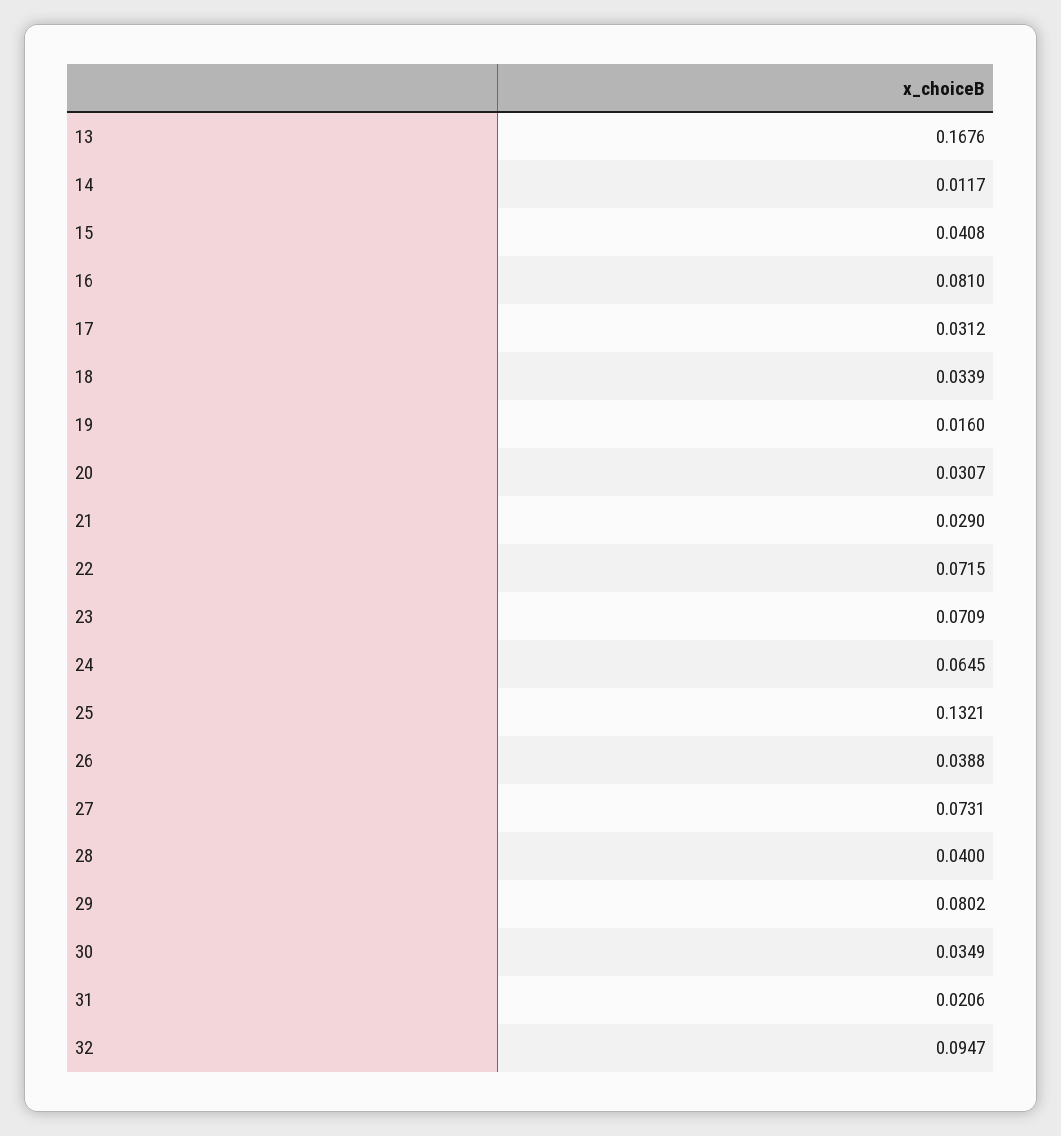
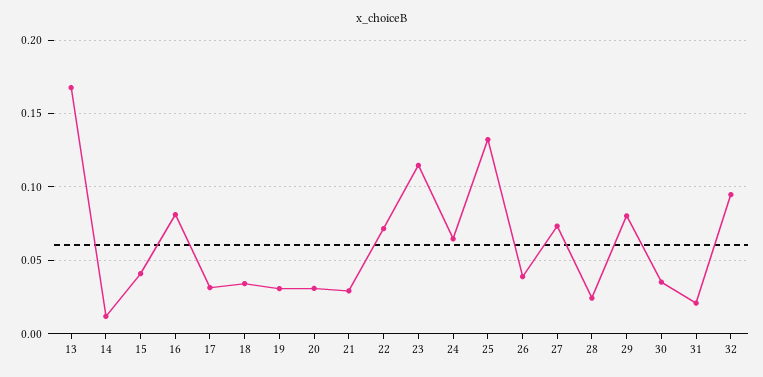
  {
    "13": 0.1676,
    "14": 0.0117,
    "15": 0.0408,
    "16": 0.081,
    "17": 0.0312,
    "18": 0.0339,
-   "19": 0.016,
+   "19": 0.03,
    "20": 0.0307,
    "21": 0.029,
    "22": 0.0715,
-   "23": 0.0709,
+   "23": 0.115,
    "24": 0.0645,
    "25": 0.1321,
    "26": 0.0388,
    "27": 0.0731,
-   "28": 0.04,
+   "28": 0.025,
    "29": 0.0802,
    "30": 0.0349,
    "31": 0.0206,
    "32": 0.0947
  }

